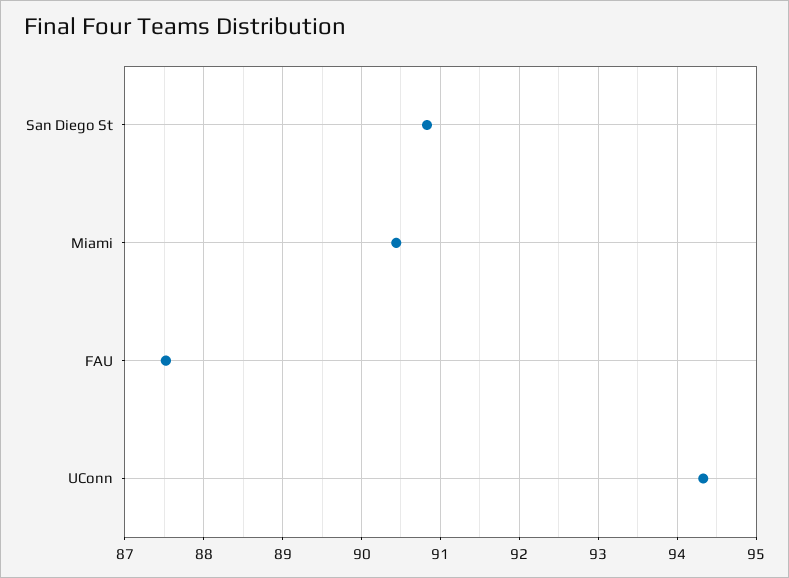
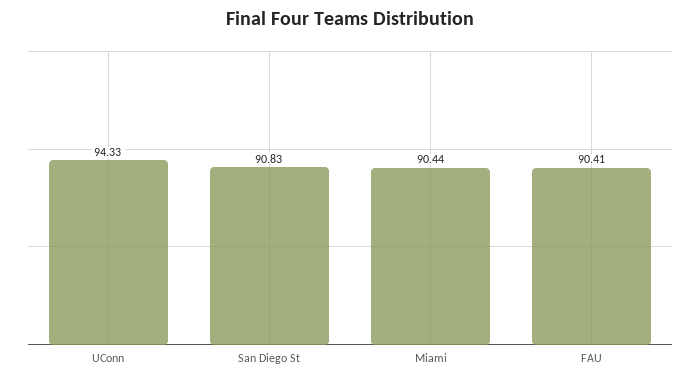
  {
    "San Diego St": 90.83,
    "Miami": 90.44,
-   "FAU": 87.5,
+   "FAU": 90.41,
    "UConn": 94.33
  }

